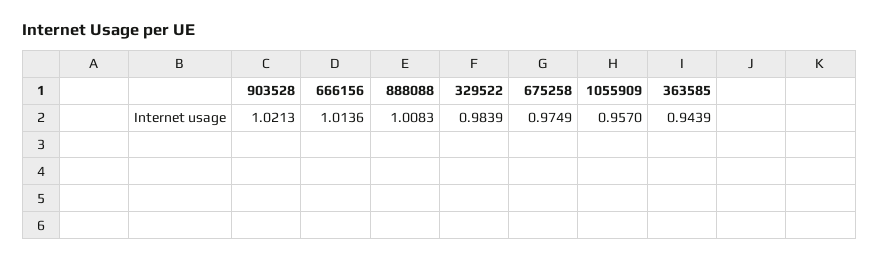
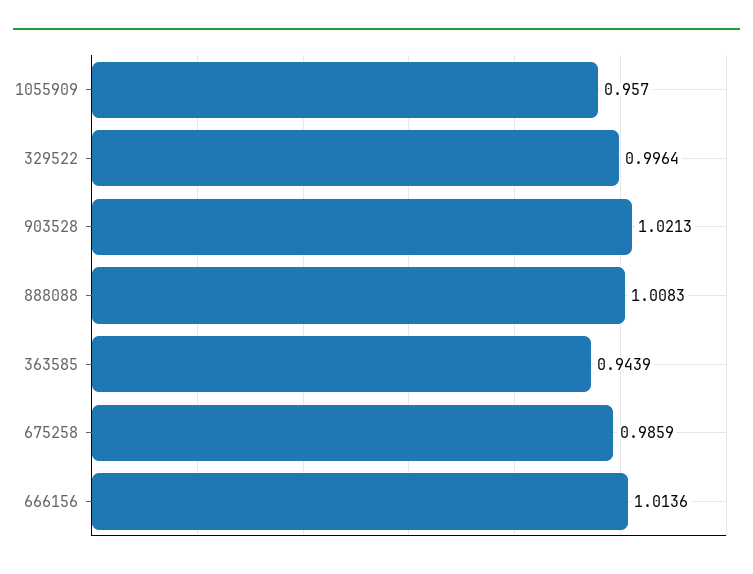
  {
    "903528": 1.0213,
    "666156": 1.0136,
    "888088": 1.0083,
-   "329522": 0.9839,
+   "329522": 0.9964,
-   "675258": 0.9749,
+   "675258": 0.9859,
    "1055909": 0.957,
    "363585": 0.9439
  }

